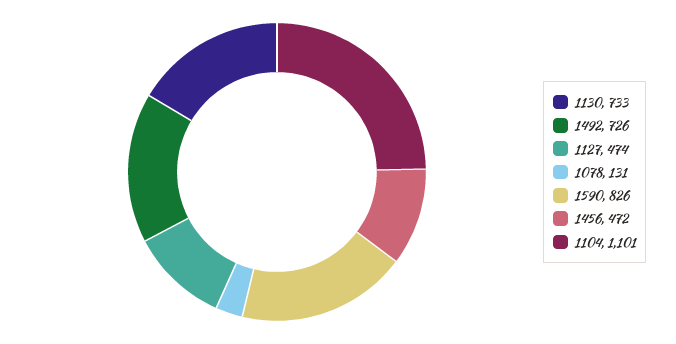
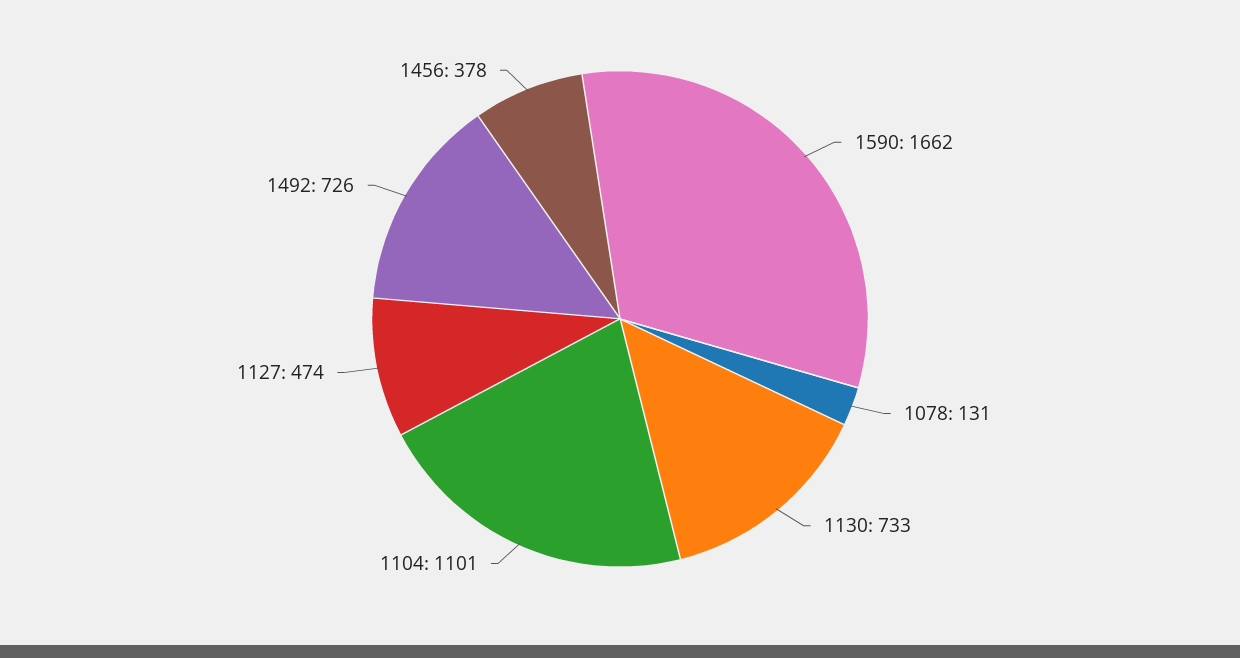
  {
    "1130": 733,
    "1492": 726,
    "1127": 474,
    "1078": 131,
-   "1590": 826,
+   "1590": 1662,
-   "1456": 472,
+   "1456": 378,
    "1104": 1101
  }

